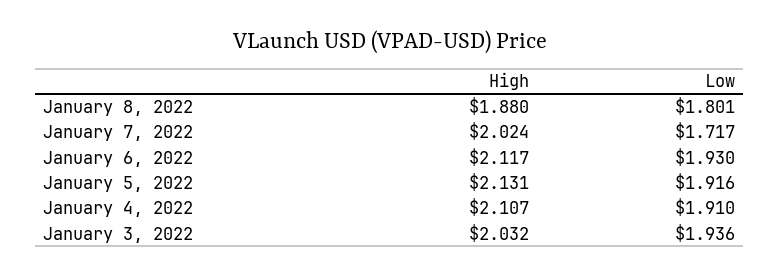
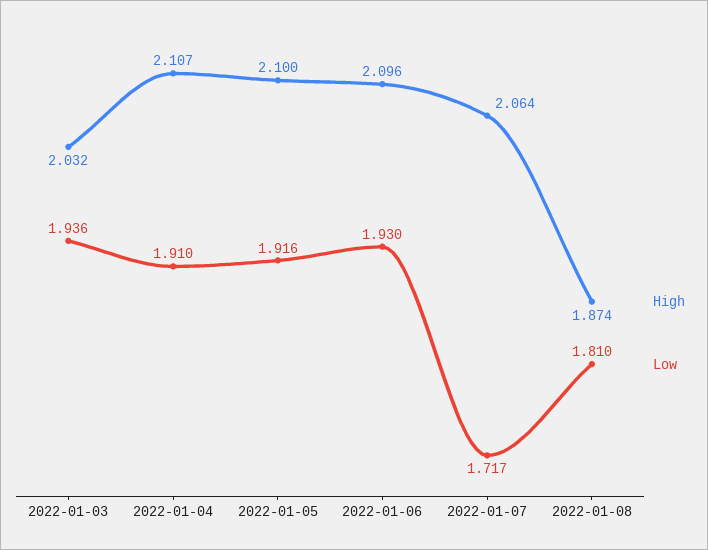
  {
    "High": {
-     "January 8, 2022": 1.88,
+     "January 8, 2022": 1.874,
-     "January 7, 2022": 2.024,
+     "January 7, 2022": 2.064,
-     "January 6, 2022": 2.117,
+     "January 6, 2022": 2.096,
-     "January 5, 2022": 2.131,
+     "January 5, 2022": 2.1,
      "January 4, 2022": 2.107,
      "January 3, 2022": 2.032
    },
    "Low": {
-     "January 8, 2022": 1.801,
+     "January 8, 2022": 1.81,
      "January 7, 2022": 1.717,
      "January 6, 2022": 1.93,
      "January 5, 2022": 1.916,
      "January 4, 2022": 1.91,
      "January 3, 2022": 1.936
    }
  }

